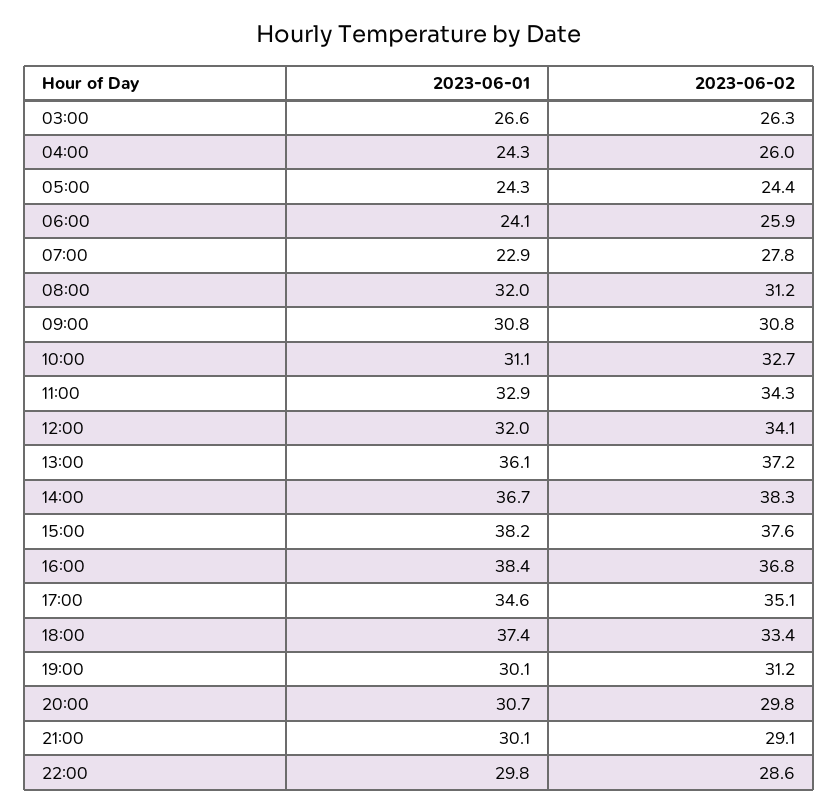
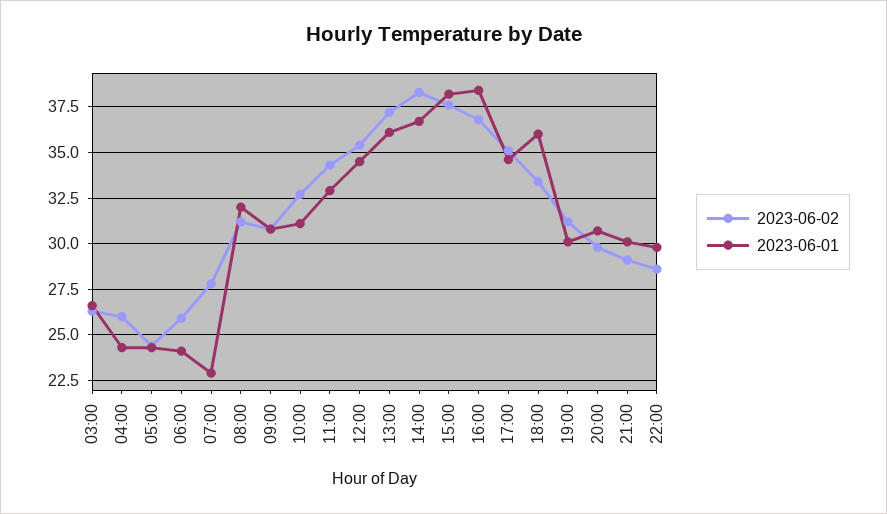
  {
    "2023-06-01": {
      "03:00": 26.6,
      "04:00": 24.3,
      "05:00": 24.3,
      "06:00": 24.1,
      "07:00": 22.9,
      "08:00": 32,
      "09:00": 30.8,
      "10:00": 31.1,
      "11:00": 32.9,
-     "12:00": 32,
+     "12:00": 34.5,
      "13:00": 36.1,
      "14:00": 36.7,
      "15:00": 38.2,
      "16:00": 38.4,
      "17:00": 34.6,
-     "18:00": 37.4,
+     "18:00": 36,
      "19:00": 30.1,
      "20:00": 30.7,
      "21:00": 30.1,
      "22:00": 29.8
    },
    "2023-06-02": {
      "03:00": 26.3,
      "04:00": 26,
      "05:00": 24.4,
      "06:00": 25.9,
      "07:00": 27.8,
      "08:00": 31.2,
      "09:00": 30.8,
      "10:00": 32.7,
      "11:00": 34.3,
-     "12:00": 34.1,
+     "12:00": 35.5,
      "13:00": 37.2,
      "14:00": 38.3,
      "15:00": 37.6,
      "16:00": 36.8,
      "17:00": 35.1,
      "18:00": 33.4,
      "19:00": 31.2,
      "20:00": 29.8,
      "21:00": 29.1,
      "22:00": 28.6
    }
  }

